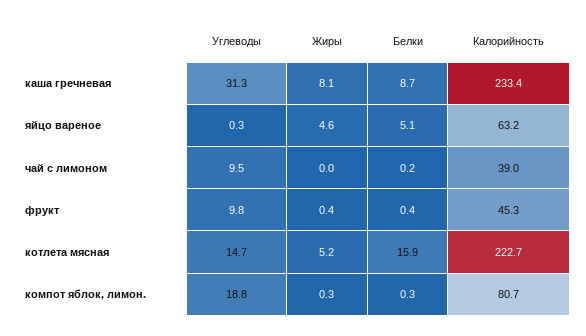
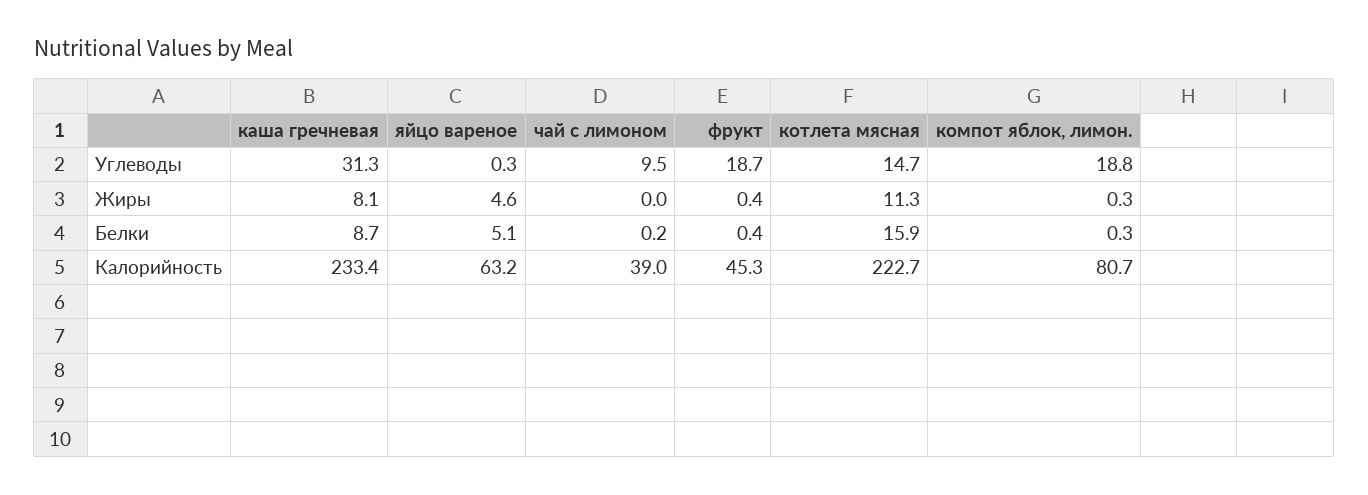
  {
    "Углеводы": {
      "каша гречневая": 31.3,
      "яйцо вареное": 0.3,
      "чай с лимоном": 9.5,
-     "фрукт": 9.8,
+     "фрукт": 18.7,
      "котлета мясная": 14.7,
      "компот яблок, лимон.": 18.8
    },
    "Жиры": {
      "каша гречневая": 8.1,
      "яйцо вареное": 4.6,
      "чай с лимоном": 0,
      "фрукт": 0.4,
-     "котлета мясная": 5.2,
+     "котлета мясная": 11.3,
      "компот яблок, лимон.": 0.3
    },
    "Белки": {
      "каша гречневая": 8.7,
      "яйцо вареное": 5.1,
      "чай с лимоном": 0.2,
      "фрукт": 0.4,
      "котлета мясная": 15.9,
      "компот яблок, лимон.": 0.3
    },
    "Калорийность": {
      "каша гречневая": 233.4,
      "яйцо вареное": 63.2,
      "чай с лимоном": 39,
      "фрукт": 45.3,
      "котлета мясная": 222.7,
      "компот яблок, лимон.": 80.7
    }
  }

